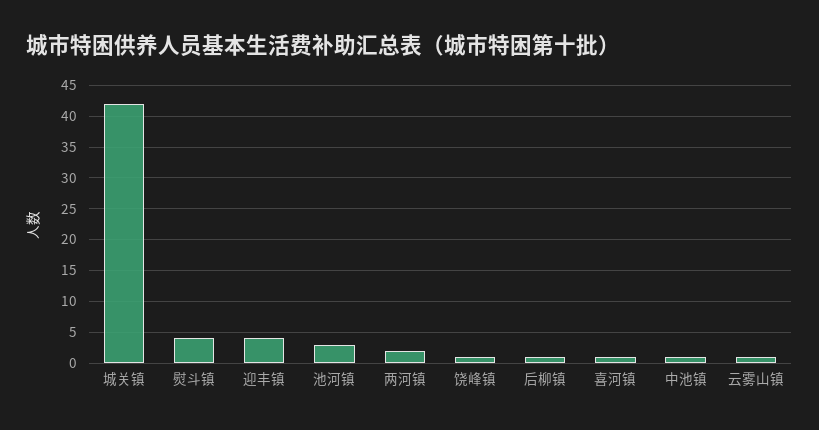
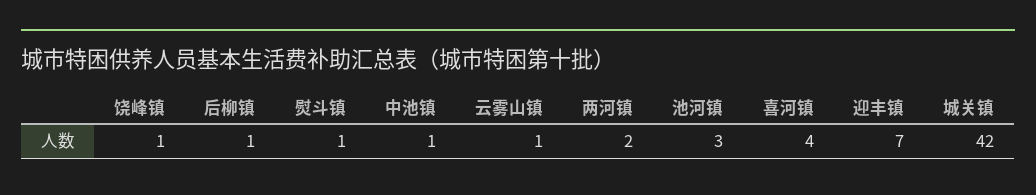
  {
    "城关镇": 42,
-   "熨斗镇": 4,
+   "熨斗镇": 1,
-   "迎丰镇": 4,
+   "迎丰镇": 7,
    "池河镇": 3,
    "两河镇": 2,
    "饶峰镇": 1,
    "后柳镇": 1,
-   "喜河镇": 1,
+   "喜河镇": 4,
    "中池镇": 1,
    "云雾山镇": 1
  }

